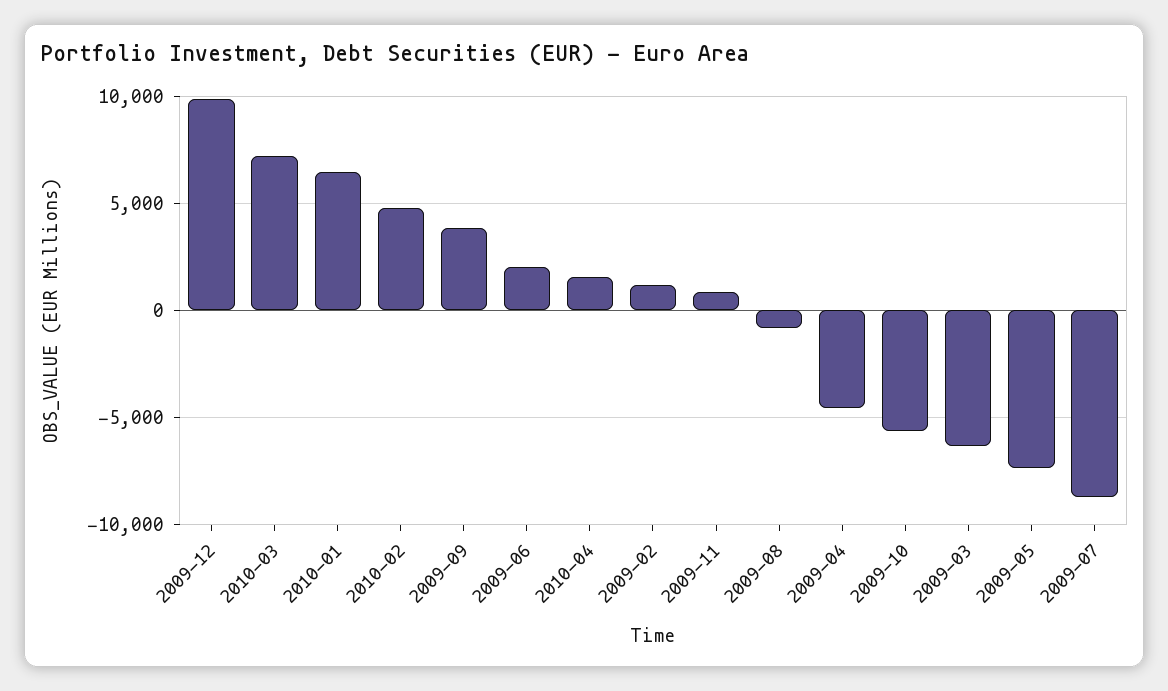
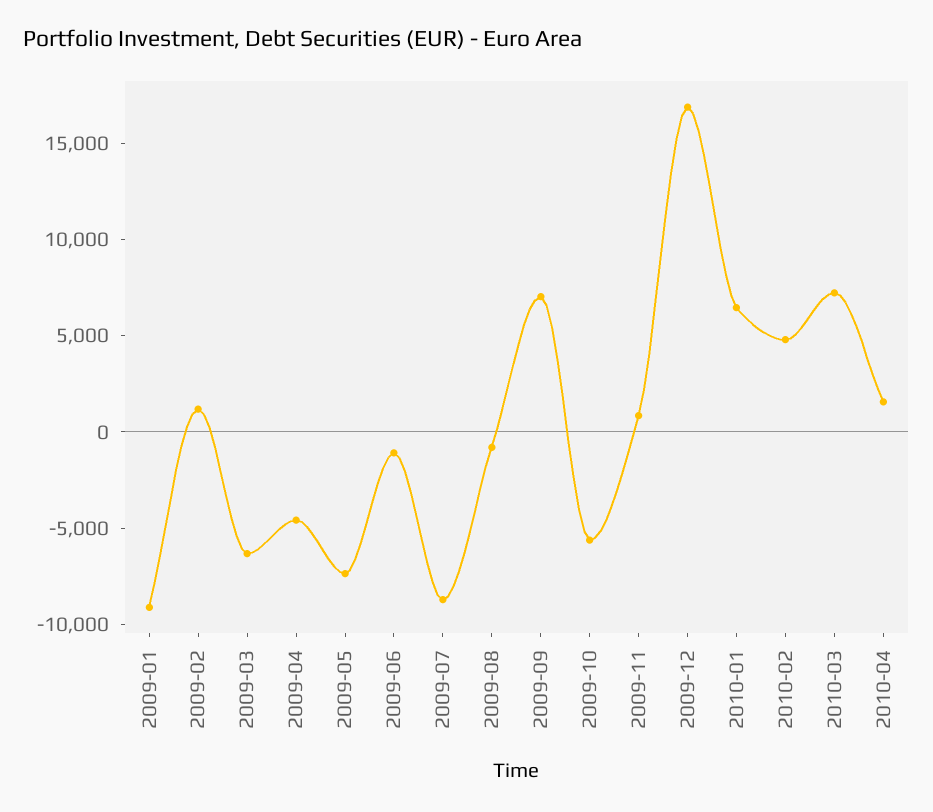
  {
-   "2009-12": 10000,
+   "2009-12": 17000,
    "2010-03": 7000,
    "2010-01": 6500,
    "2010-02": 5000,
-   "2009-09": 4000,
+   "2009-09": 7000,
-   "2009-06": 2000,
+   "2009-06": -1000,
    "2010-04": 1500,
    "2009-02": 1000,
    "2009-11": 1000,
    "2009-08": -1000,
    "2009-04": -4500,
    "2009-10": -5500,
    "2009-03": -6500,
    "2009-05": -7500,
-   "2009-07": -8500
+   "2009-07": -8500,
+   "2009-01": -9000
  }

